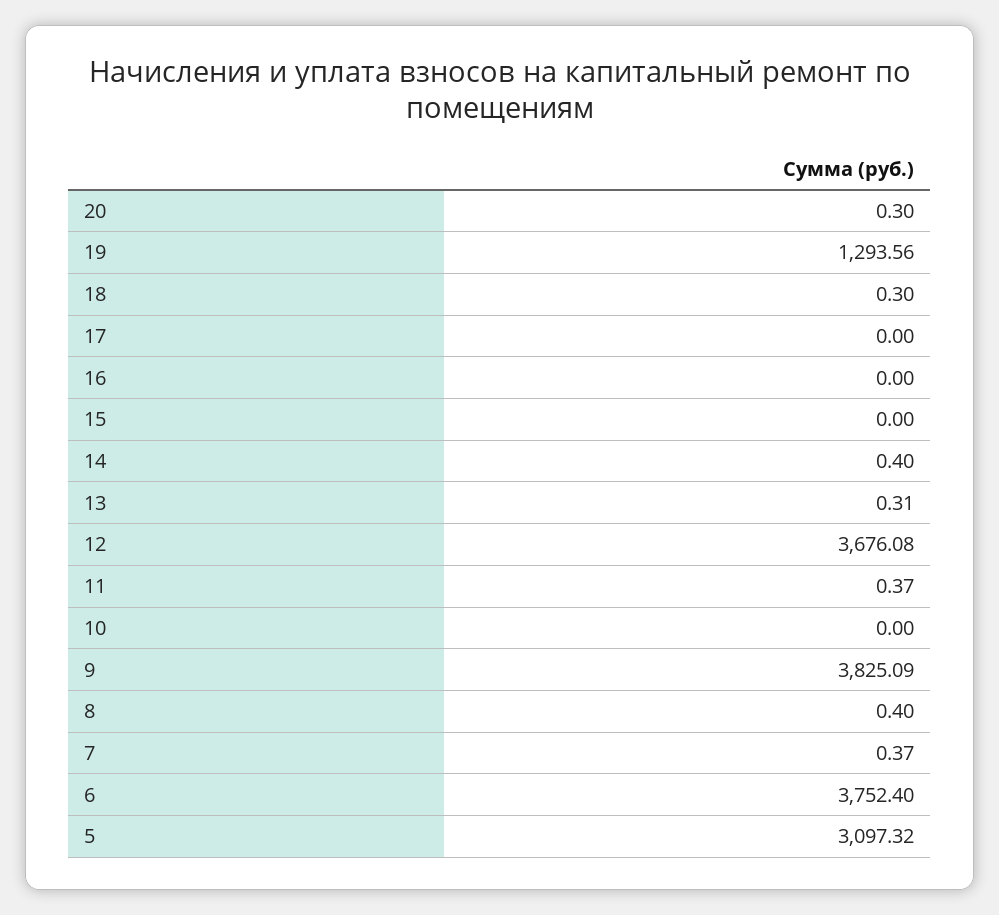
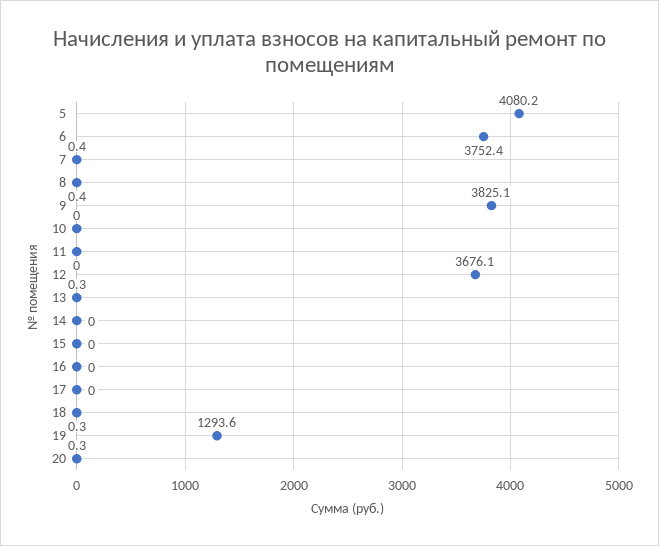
  {
    "20": 0.3,
    "19": 1293.56,
    "18": 0.3,
    "17": 0,
    "16": 0,
    "15": 0,
-   "14": 0.4,
+   "14": 0,
    "13": 0.31,
    "12": 3676.08,
-   "11": 0.37,
+   "11": 0,
    "10": 0,
    "9": 3825.09,
    "8": 0.4,
    "7": 0.37,
    "6": 3752.4,
-   "5": 3097.32
+   "5": 4080.2
  }

